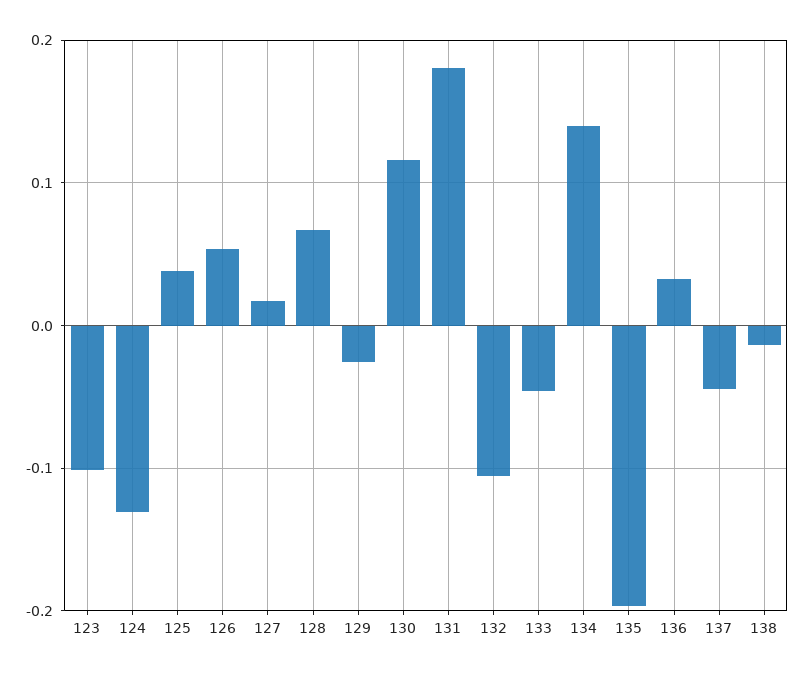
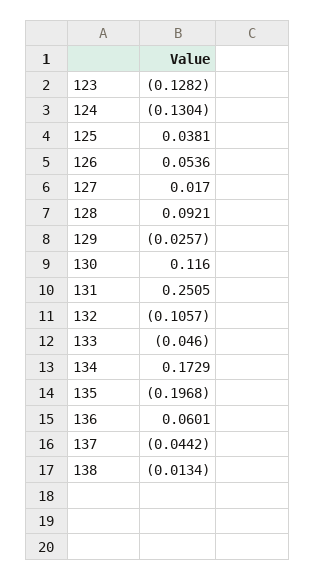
  {
-   "123": -0.1,
+   "123": -0.1282,
    "124": -0.1304,
    "125": 0.0381,
    "126": 0.0536,
    "127": 0.017,
-   "128": 0.07,
+   "128": 0.0921,
    "129": -0.0257,
    "130": 0.116,
-   "131": 0.18,
+   "131": 0.2505,
    "132": -0.1057,
    "133": -0.046,
-   "134": 0.14,
+   "134": 0.1729,
    "135": -0.1968,
-   "136": 0.03,
+   "136": 0.0601,
    "137": -0.0442,
    "138": -0.0134
  }

